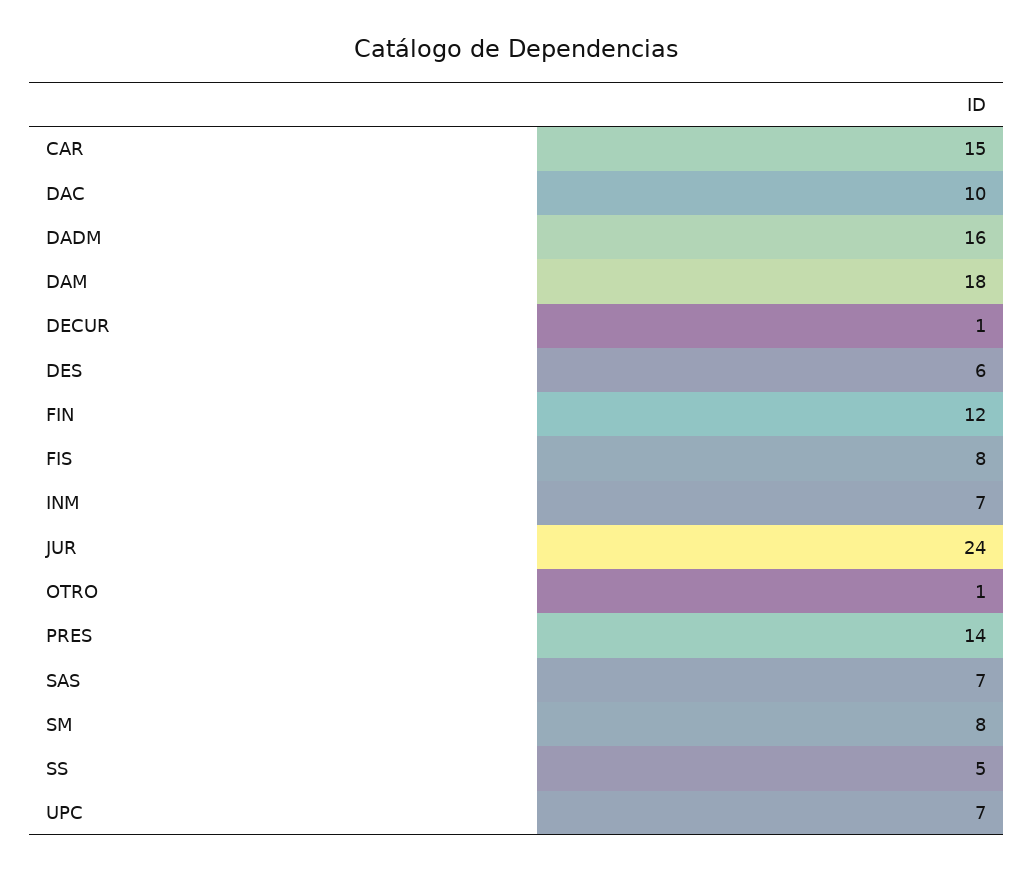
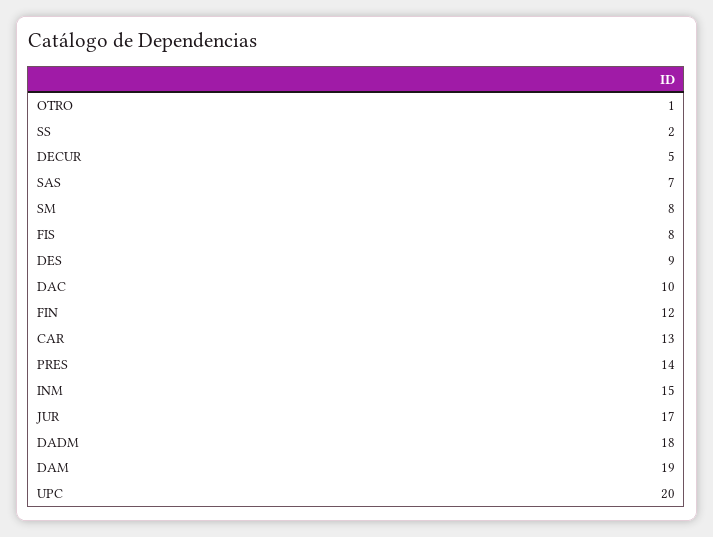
  {
-   "CAR": 15,
+   "CAR": 13,
    "DAC": 10,
-   "DADM": 16,
+   "DADM": 18,
-   "DAM": 18,
+   "DAM": 19,
-   "DECUR": 1,
+   "DECUR": 5,
-   "DES": 6,
+   "DES": 9,
    "FIN": 12,
    "FIS": 8,
-   "INM": 7,
+   "INM": 15,
-   "JUR": 24,
+   "JUR": 17,
    "OTRO": 1,
    "PRES": 14,
    "SAS": 7,
    "SM": 8,
-   "SS": 5,
+   "SS": 2,
-   "UPC": 7
+   "UPC": 20
  }

